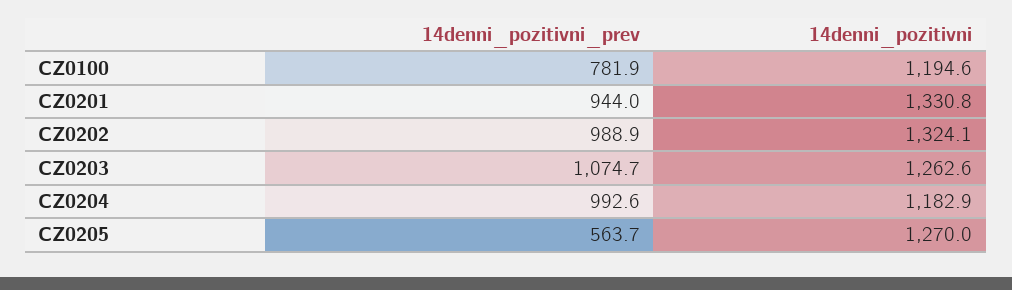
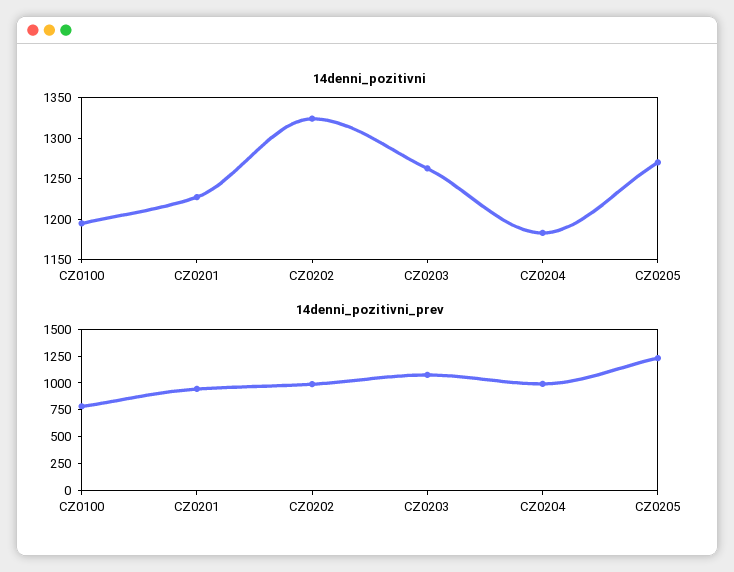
  {
    "14denni_pozitivni_prev": {
      "CZ0100": 781.9,
      "CZ0201": 944,
      "CZ0202": 988.9,
      "CZ0203": 1074.7,
      "CZ0204": 992.6,
-     "CZ0205": 563.7
+     "CZ0205": 1250
    },
    "14denni_pozitivni": {
      "CZ0100": 1194.6,
-     "CZ0201": 1330.8,
+     "CZ0201": 1230,
      "CZ0202": 1324.1,
      "CZ0203": 1262.6,
      "CZ0204": 1182.9,
      "CZ0205": 1270
    }
  }

